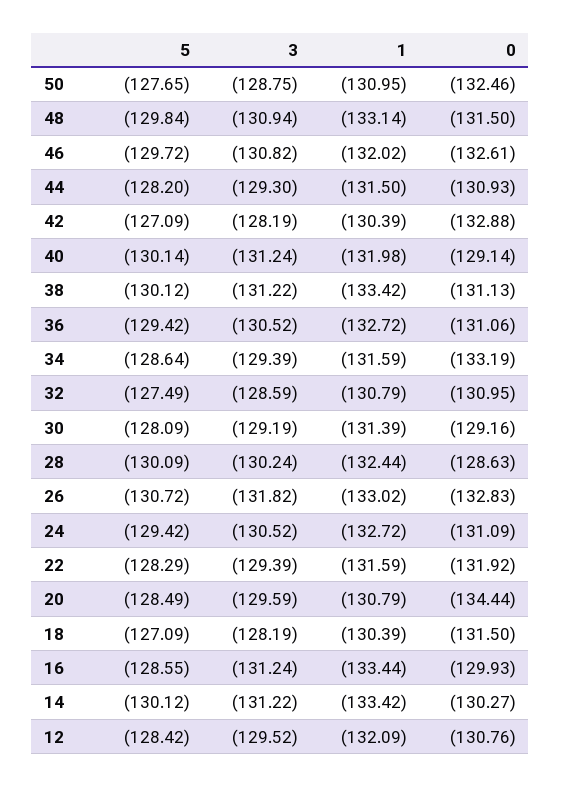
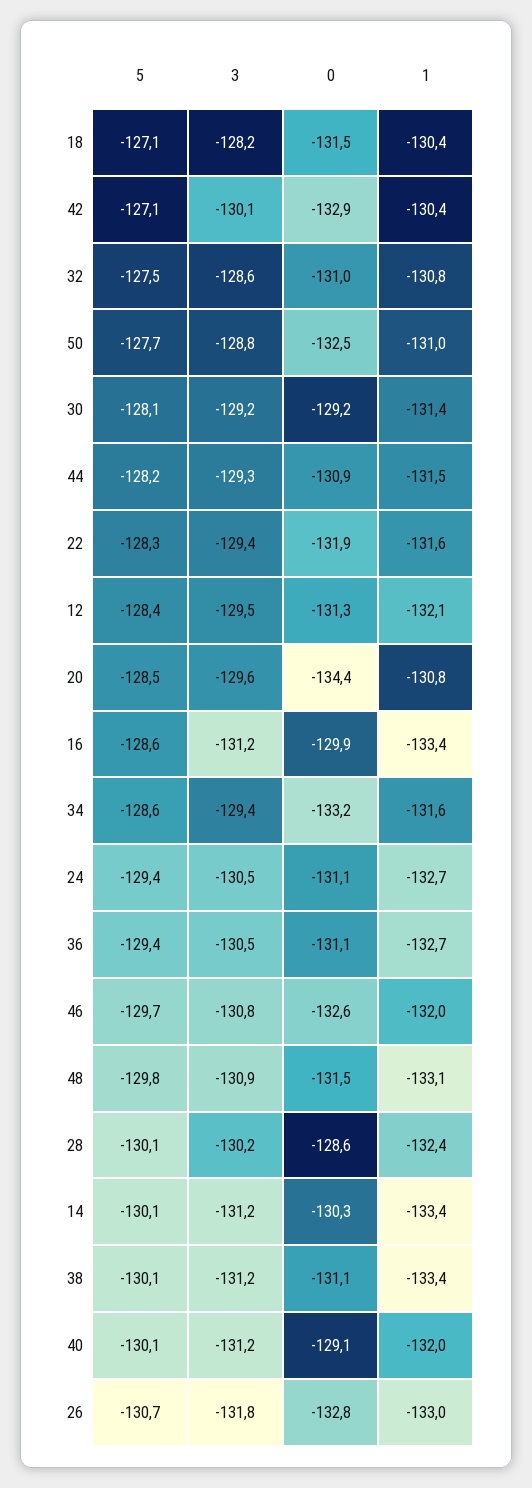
  {
    "5": {
      "50": -127.65,
      "48": -129.84,
      "46": -129.72,
      "44": -128.2,
      "42": -127.09,
      "40": -130.14,
      "38": -130.12,
      "36": -129.42,
      "34": -128.64,
      "32": -127.49,
      "30": -128.09,
      "28": -130.09,
      "26": -130.72,
      "24": -129.42,
      "22": -128.29,
      "20": -128.49,
      "18": -127.09,
      "16": -128.55,
      "14": -130.12,
      "12": -128.42
    },
    "3": {
      "50": -128.75,
      "48": -130.94,
      "46": -130.82,
      "44": -129.3,
-     "42": -128.19,
+     "42": -130.1,
      "40": -131.24,
      "38": -131.22,
      "36": -130.52,
      "34": -129.39,
      "32": -128.59,
      "30": -129.19,
      "28": -130.24,
      "26": -131.82,
      "24": -130.52,
      "22": -129.39,
      "20": -129.59,
      "18": -128.19,
      "16": -131.24,
      "14": -131.22,
      "12": -129.52
    },
    "1": {
      "50": -130.95,
      "48": -133.14,
      "46": -132.02,
      "44": -131.5,
      "42": -130.39,
      "40": -131.98,
      "38": -133.42,
      "36": -132.72,
      "34": -131.59,
      "32": -130.79,
      "30": -131.39,
      "28": -132.44,
      "26": -133.02,
      "24": -132.72,
      "22": -131.59,
      "20": -130.79,
      "18": -130.39,
      "16": -133.44,
      "14": -133.42,
      "12": -132.09
    },
    "0": {
      "50": -132.46,
      "48": -131.5,
      "46": -132.61,
      "44": -130.93,
      "42": -132.88,
      "40": -129.14,
      "38": -131.13,
      "36": -131.06,
      "34": -133.19,
      "32": -130.95,
      "30": -129.16,
      "28": -128.63,
      "26": -132.83,
      "24": -131.09,
      "22": -131.92,
      "20": -134.44,
      "18": -131.5,
      "16": -129.93,
      "14": -130.27,
-     "12": -130.76
+     "12": -131.3
    }
  }

